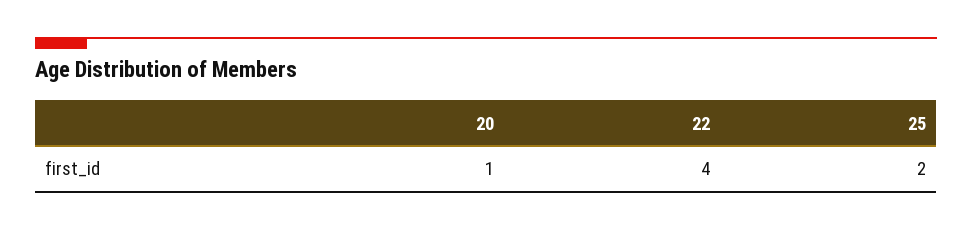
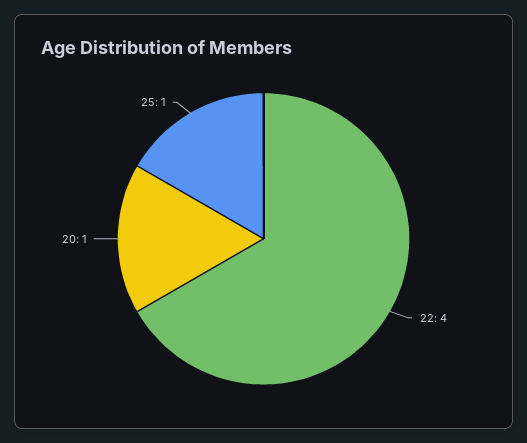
  {
    "20": 1,
    "22": 4,
-   "25": 2
+   "25": 1
  }

